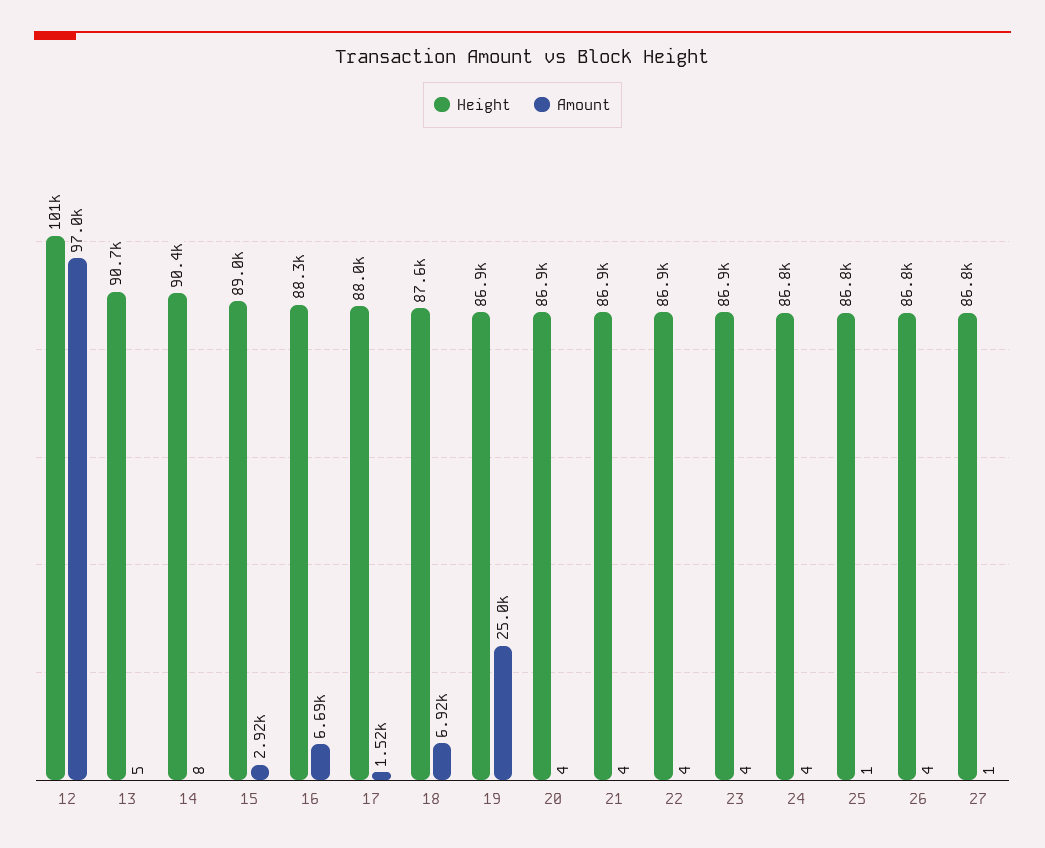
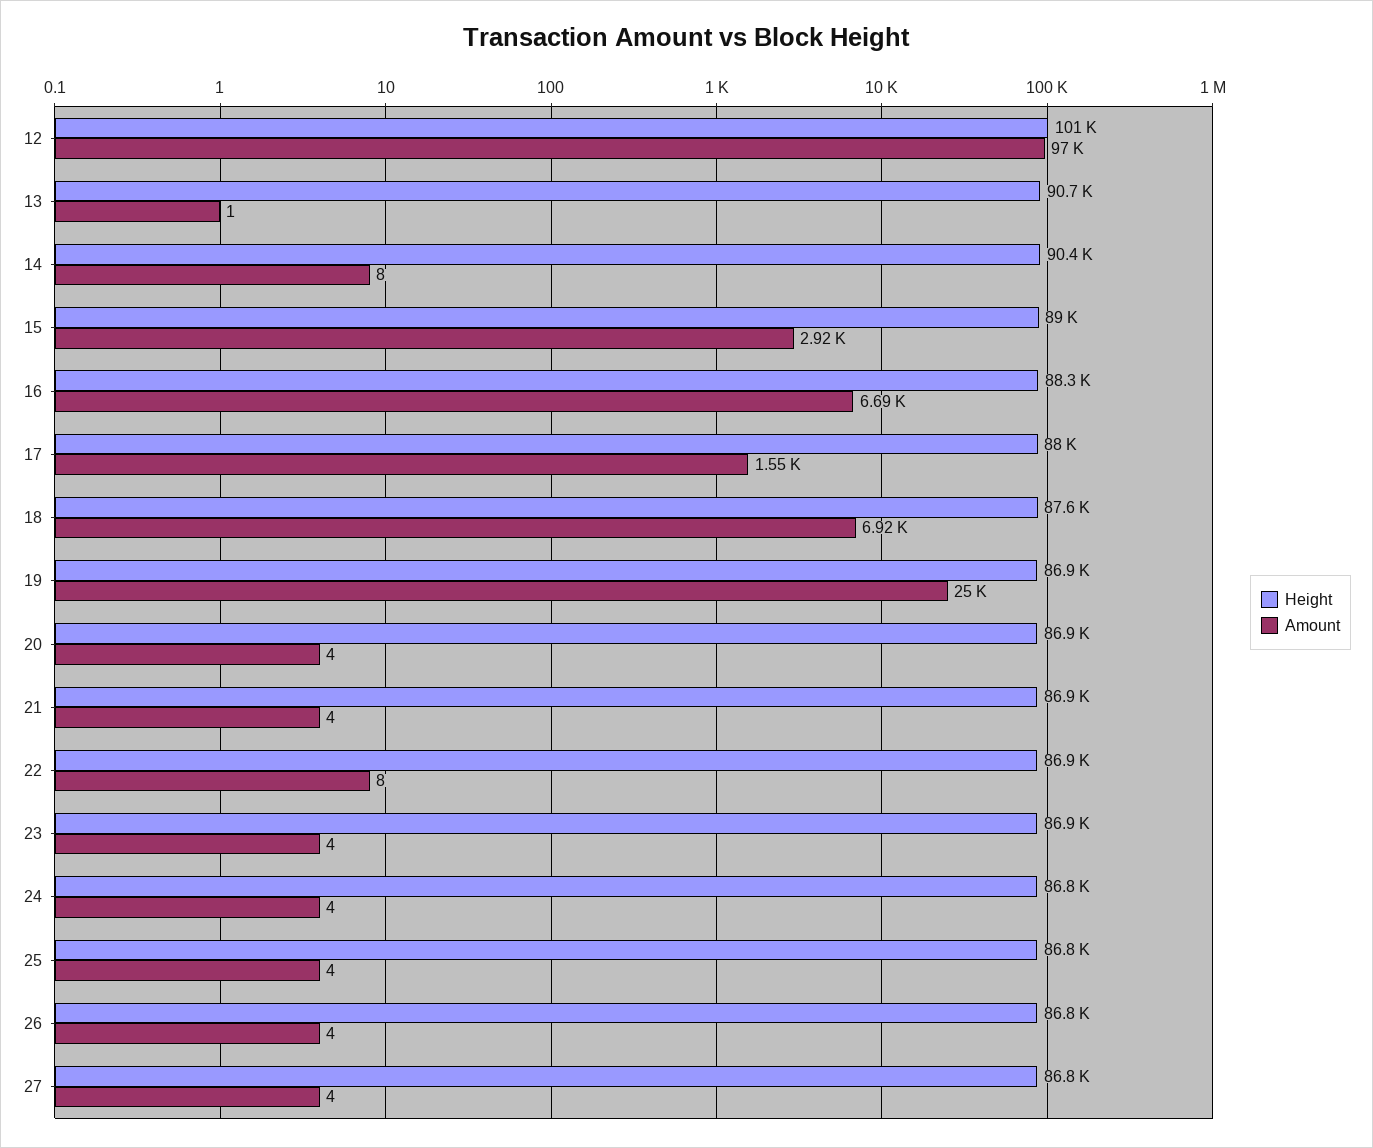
  {
    "Height": {
      "12": 101000,
      "13": 90700,
      "14": 90400,
      "15": 89000,
      "16": 88300,
      "17": 88000,
      "18": 87600,
      "19": 86900,
      "20": 86900,
      "21": 86900,
      "22": 86900,
      "23": 86900,
      "24": 86800,
      "25": 86800,
      "26": 86800,
      "27": 86800
    },
    "Amount": {
      "12": 97000,
-     "13": 5,
+     "13": 1,
      "14": 8,
      "15": 2920,
      "16": 6690,
-     "17": 1520,
+     "17": 1550,
      "18": 6920,
      "19": 25000,
      "20": 4,
      "21": 4,
-     "22": 4,
+     "22": 8,
      "23": 4,
      "24": 4,
-     "25": 1,
+     "25": 4,
      "26": 4,
-     "27": 1
+     "27": 4
    }
  }

